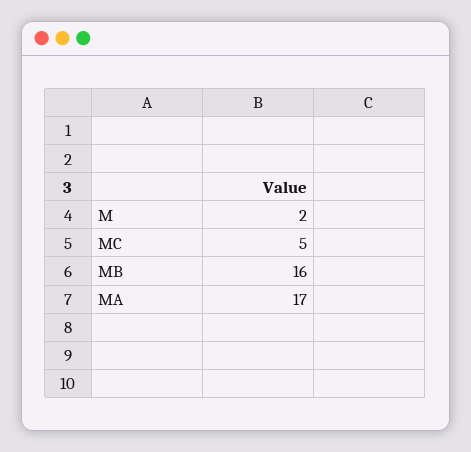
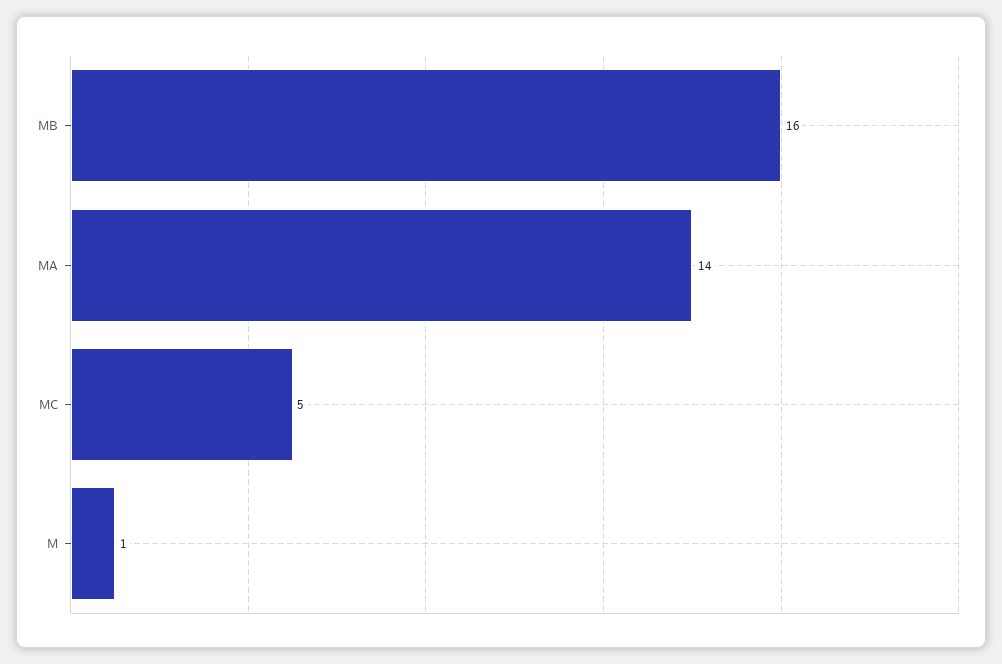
  {
-   "M": 2,
+   "M": 1,
    "MC": 5,
    "MB": 16,
-   "MA": 17
+   "MA": 14
  }

